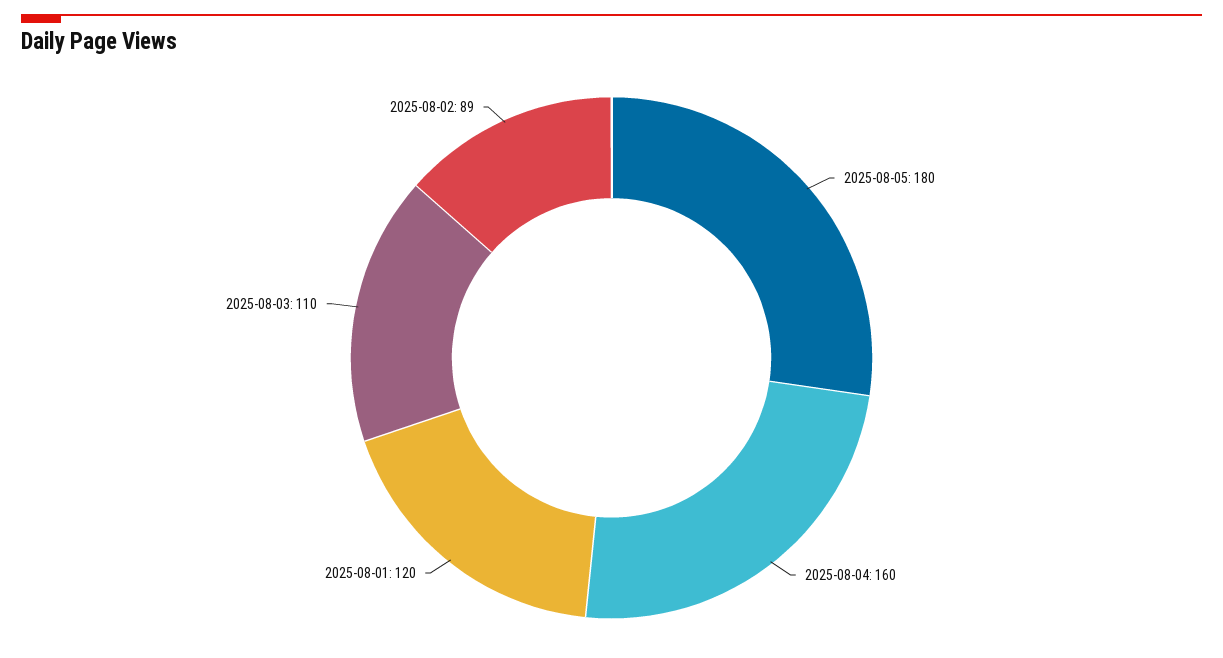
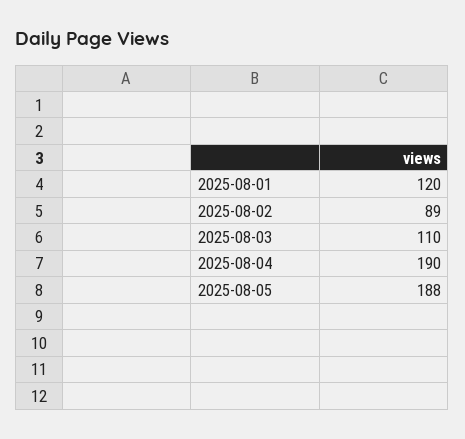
  {
-   "2025-08-05": 180,
+   "2025-08-05": 188,
-   "2025-08-04": 160,
+   "2025-08-04": 190,
    "2025-08-01": 120,
    "2025-08-03": 110,
    "2025-08-02": 89
  }

